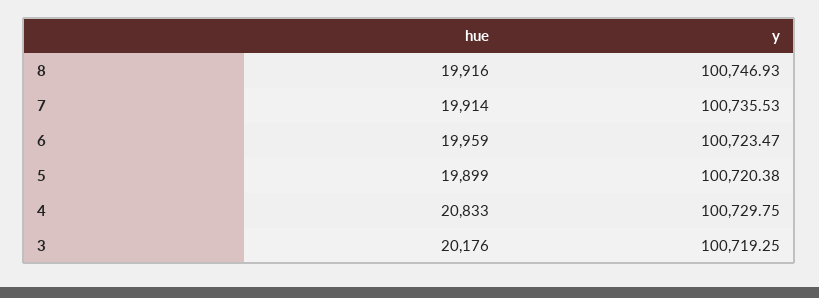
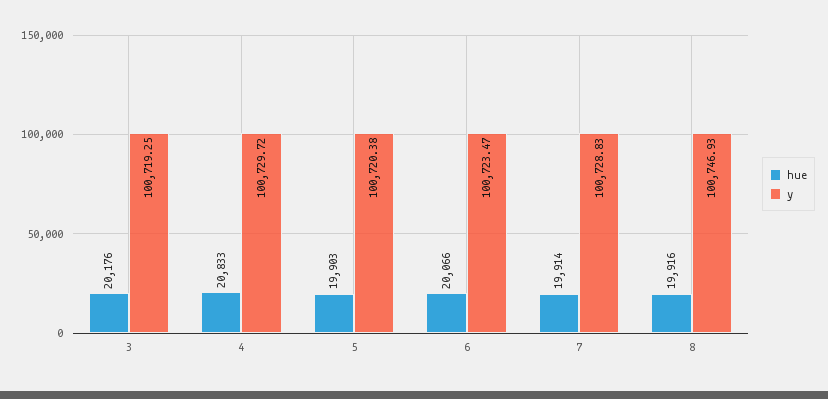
  {
    "hue": {
      "8": 19916,
      "7": 19914,
-     "6": 19959,
+     "6": 20066,
-     "5": 19899,
+     "5": 19903,
      "4": 20833,
      "3": 20176
    },
    "y": {
      "8": 100746.93,
-     "7": 100735.53,
+     "7": 100728.83,
      "6": 100723.47,
      "5": 100720.38,
-     "4": 100729.75,
+     "4": 100729.72,
      "3": 100719.25
    }
  }

